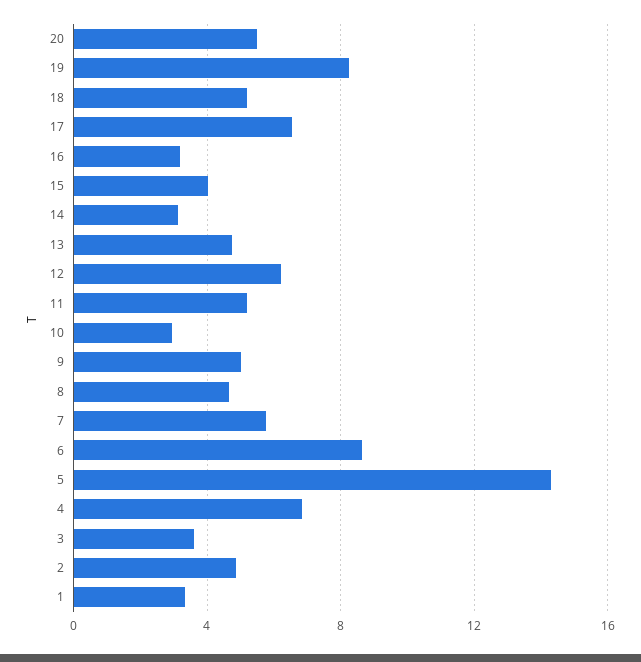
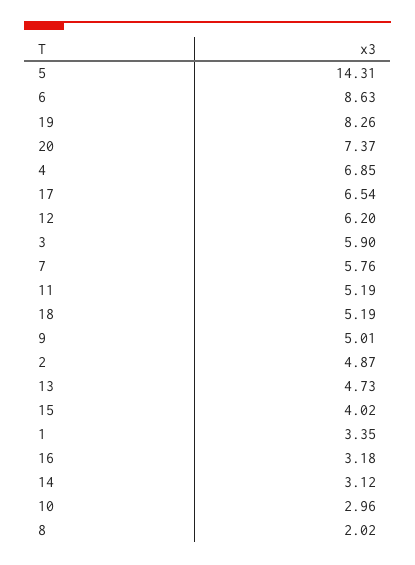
  {
-   "20": 5.5,
+   "20": 7.37,
    "19": 8.26,
    "18": 5.19,
    "17": 6.54,
    "16": 3.18,
    "15": 4.02,
    "14": 3.12,
    "13": 4.73,
    "12": 6.2,
    "11": 5.19,
    "10": 2.96,
    "9": 5.01,
-   "8": 4.5,
+   "8": 2.02,
    "7": 5.76,
    "6": 8.63,
    "5": 14.31,
    "4": 6.85,
-   "3": 3.5,
+   "3": 5.9,
    "2": 4.87,
    "1": 3.35
  }

